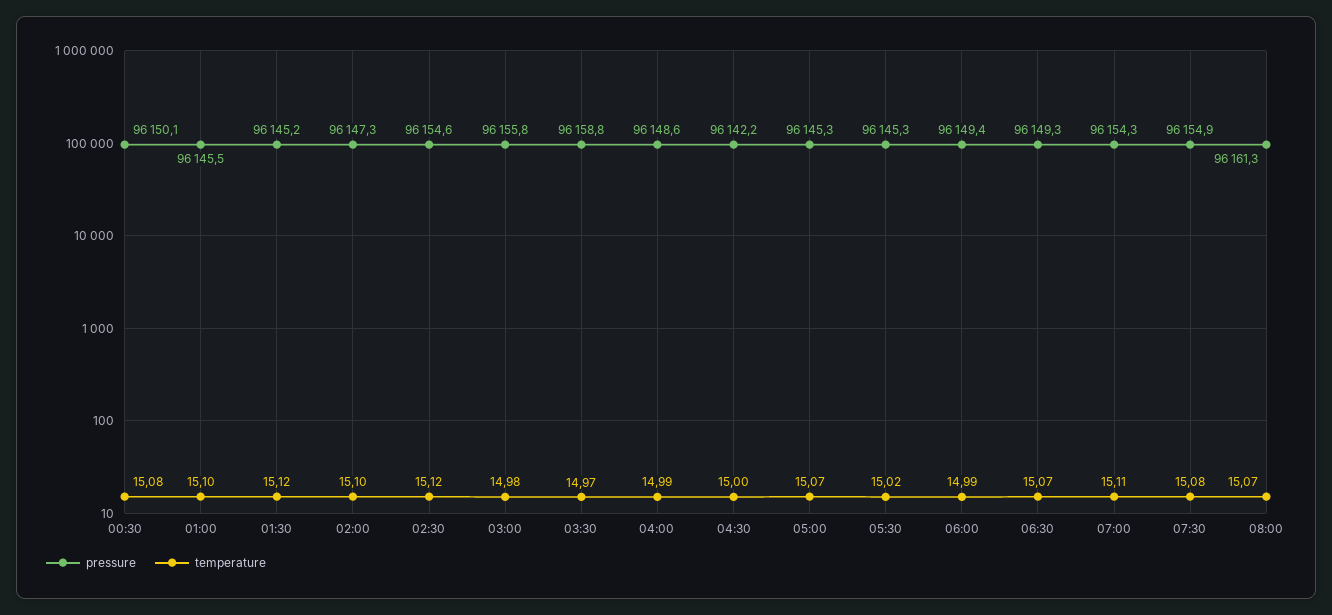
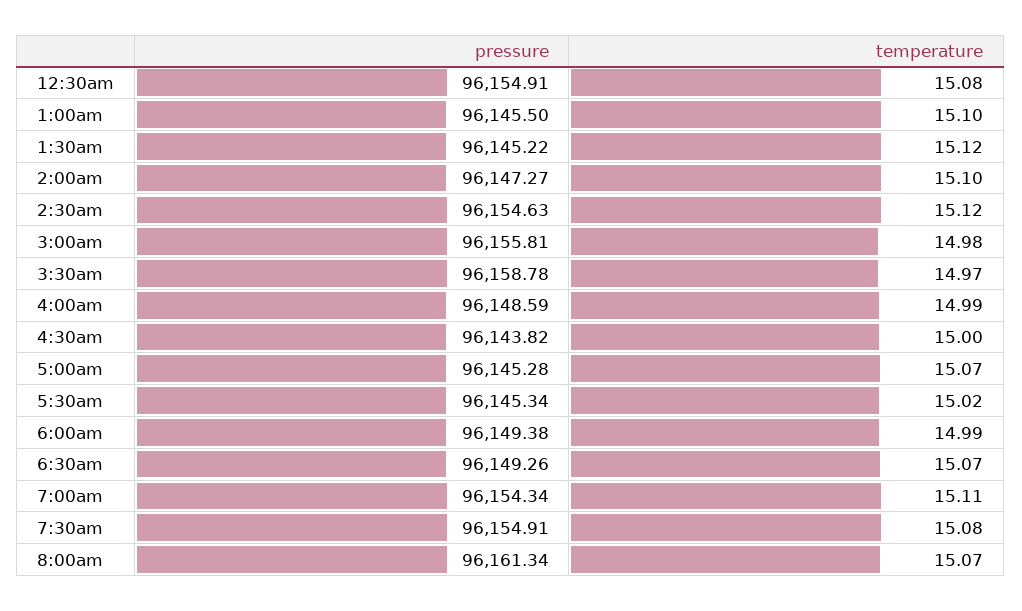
  {
    "pressure": {
-     "00:30": 96150.1,
+     "00:30": 96154.91,
      "01:00": 96145.5,
      "01:30": 96145.22,
      "02:00": 96147.27,
      "02:30": 96154.63,
      "03:00": 96155.81,
      "03:30": 96158.78,
      "04:00": 96148.59,
-     "04:30": 96142.2,
+     "04:30": 96143.82,
      "05:00": 96145.28,
      "05:30": 96145.34,
      "06:00": 96149.38,
      "06:30": 96149.26,
      "07:00": 96154.34,
      "07:30": 96154.91,
      "08:00": 96161.34
    },
    "temperature": {
      "00:30": 15.08,
      "01:00": 15.1,
      "01:30": 15.12,
      "02:00": 15.1,
      "02:30": 15.12,
      "03:00": 14.98,
      "03:30": 14.97,
      "04:00": 14.99,
      "04:30": 15,
      "05:00": 15.07,
      "05:30": 15.02,
      "06:00": 14.99,
      "06:30": 15.07,
      "07:00": 15.11,
      "07:30": 15.08,
      "08:00": 15.07
    }
  }

